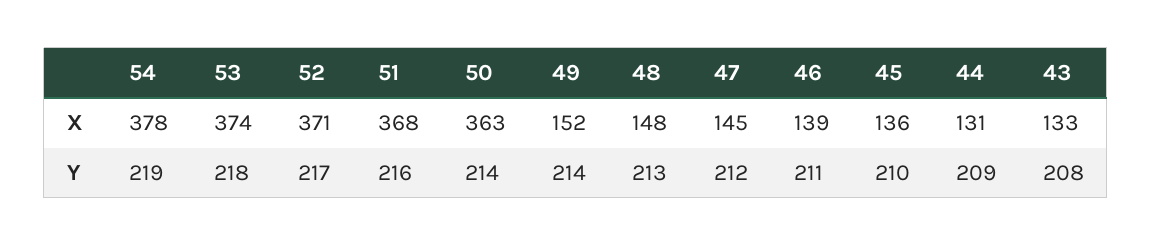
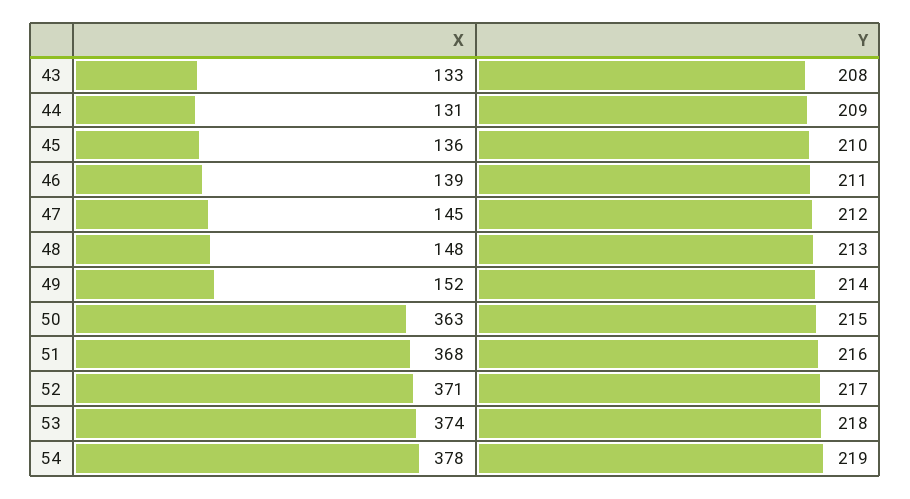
  {
    "54": {
      "X": 378,
      "Y": 219
    },
    "53": {
      "X": 374,
      "Y": 218
    },
    "52": {
      "X": 371,
      "Y": 217
    },
    "51": {
      "X": 368,
      "Y": 216
    },
    "50": {
      "X": 363,
-     "Y": 214
+     "Y": 215
    },
    "49": {
      "X": 152,
      "Y": 214
    },
    "48": {
      "X": 148,
      "Y": 213
    },
    "47": {
      "X": 145,
      "Y": 212
    },
    "46": {
      "X": 139,
      "Y": 211
    },
    "45": {
      "X": 136,
      "Y": 210
    },
    "44": {
      "X": 131,
      "Y": 209
    },
    "43": {
      "X": 133,
      "Y": 208
    }
  }

